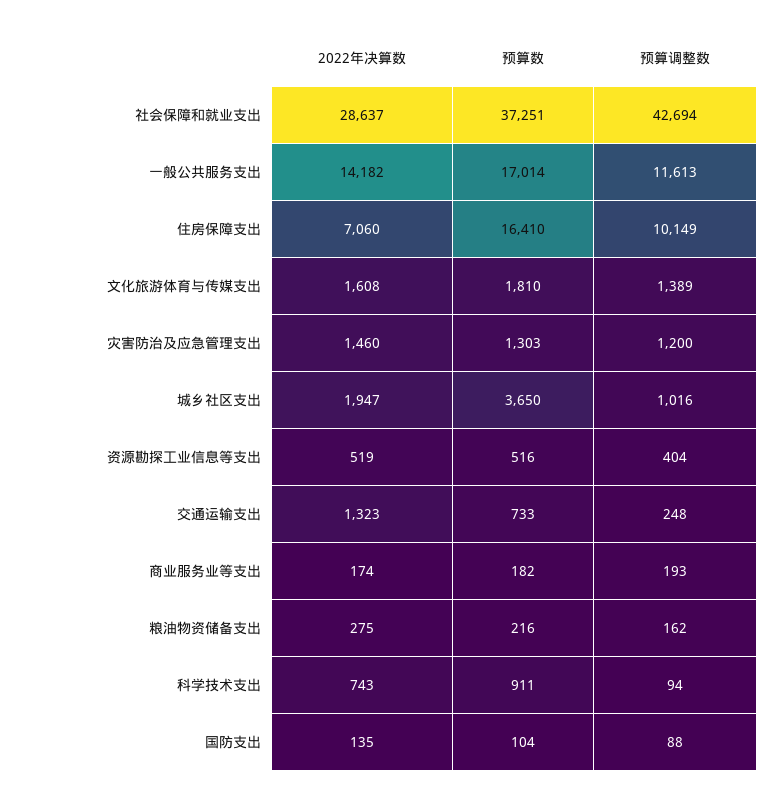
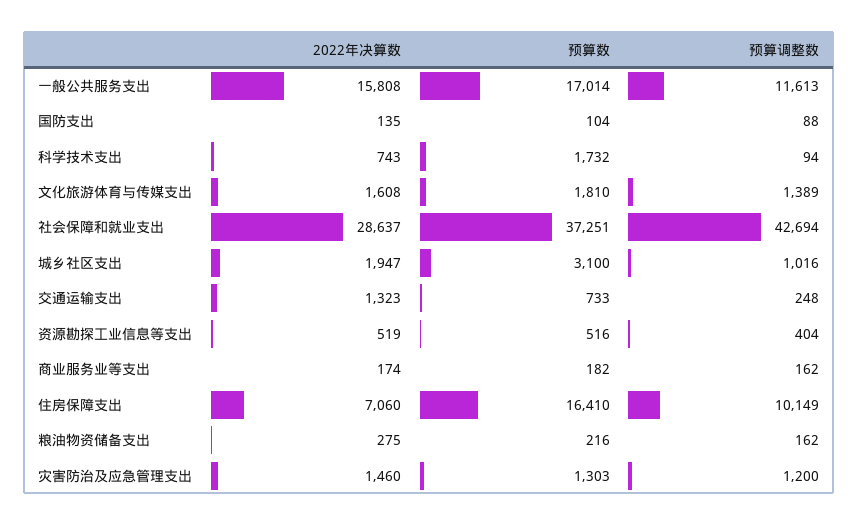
  {
    "2022年决算数": {
      "社会保障和就业支出": 28637,
-     "一般公共服务支出": 14182,
+     "一般公共服务支出": 15808,
      "住房保障支出": 7060,
      "文化旅游体育与传媒支出": 1608,
      "灾害防治及应急管理支出": 1460,
      "城乡社区支出": 1947,
      "资源勘探工业信息等支出": 519,
      "交通运输支出": 1323,
      "商业服务业等支出": 174,
      "粮油物资储备支出": 275,
      "科学技术支出": 743,
      "国防支出": 135
    },
    "预算数": {
      "社会保障和就业支出": 37251,
      "一般公共服务支出": 17014,
      "住房保障支出": 16410,
      "文化旅游体育与传媒支出": 1810,
      "灾害防治及应急管理支出": 1303,
-     "城乡社区支出": 3650,
+     "城乡社区支出": 3100,
      "资源勘探工业信息等支出": 516,
      "交通运输支出": 733,
      "商业服务业等支出": 182,
      "粮油物资储备支出": 216,
-     "科学技术支出": 911,
+     "科学技术支出": 1732,
      "国防支出": 104
    },
    "预算调整数": {
      "社会保障和就业支出": 42694,
      "一般公共服务支出": 11613,
      "住房保障支出": 10149,
      "文化旅游体育与传媒支出": 1389,
      "灾害防治及应急管理支出": 1200,
      "城乡社区支出": 1016,
      "资源勘探工业信息等支出": 404,
      "交通运输支出": 248,
-     "商业服务业等支出": 193,
+     "商业服务业等支出": 162,
      "粮油物资储备支出": 162,
      "科学技术支出": 94,
      "国防支出": 88
    }
  }

